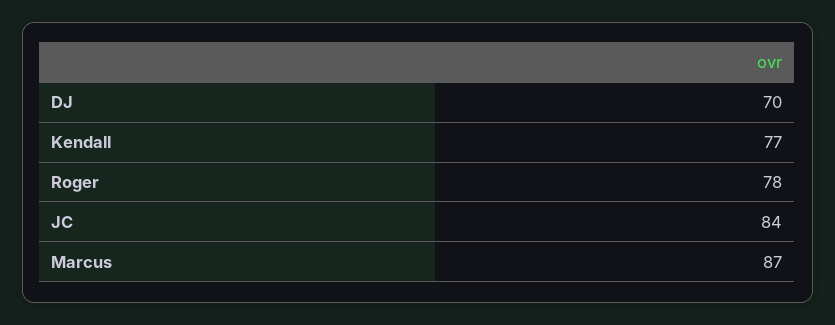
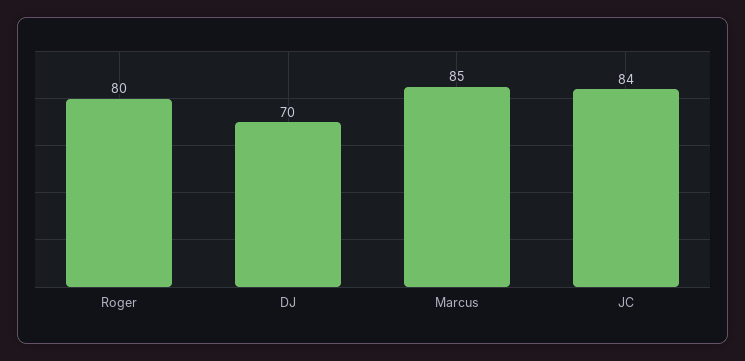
  {
    "DJ": 70,
-   "Kendall": 77,
-   "Roger": 78,
+   "Roger": 80,
    "JC": 84,
-   "Marcus": 87
+   "Marcus": 85
  }

